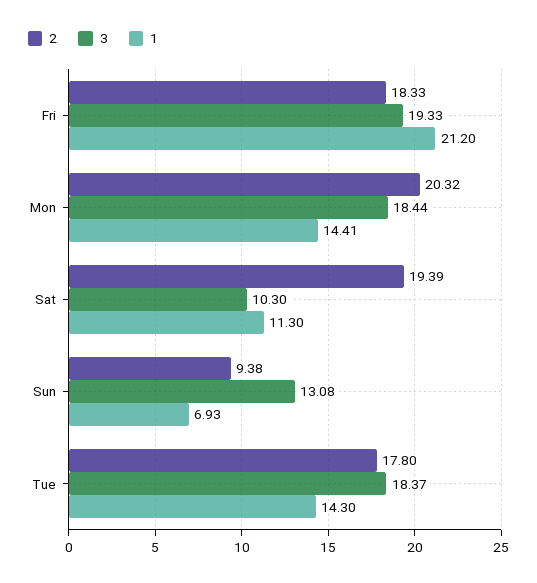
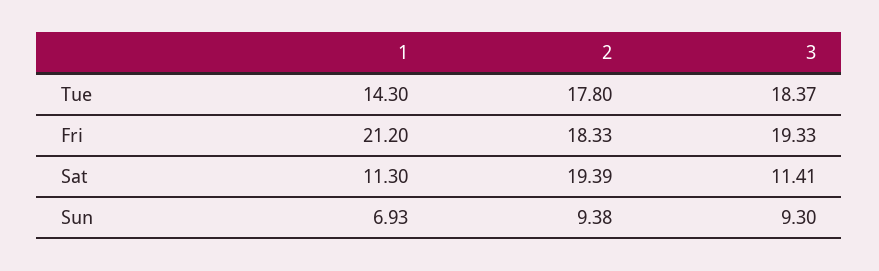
  {
    "2": {
      "Fri": 18.33,
-     "Mon": 20.32,
      "Sat": 19.39,
      "Sun": 9.38,
      "Tue": 17.8
    },
    "3": {
      "Fri": 19.33,
-     "Mon": 18.44,
-     "Sat": 10.3,
+     "Sat": 11.41,
-     "Sun": 13.08,
+     "Sun": 9.3,
      "Tue": 18.37
    },
    "1": {
      "Fri": 21.2,
-     "Mon": 14.41,
      "Sat": 11.3,
      "Sun": 6.93,
      "Tue": 14.3
    }
  }

